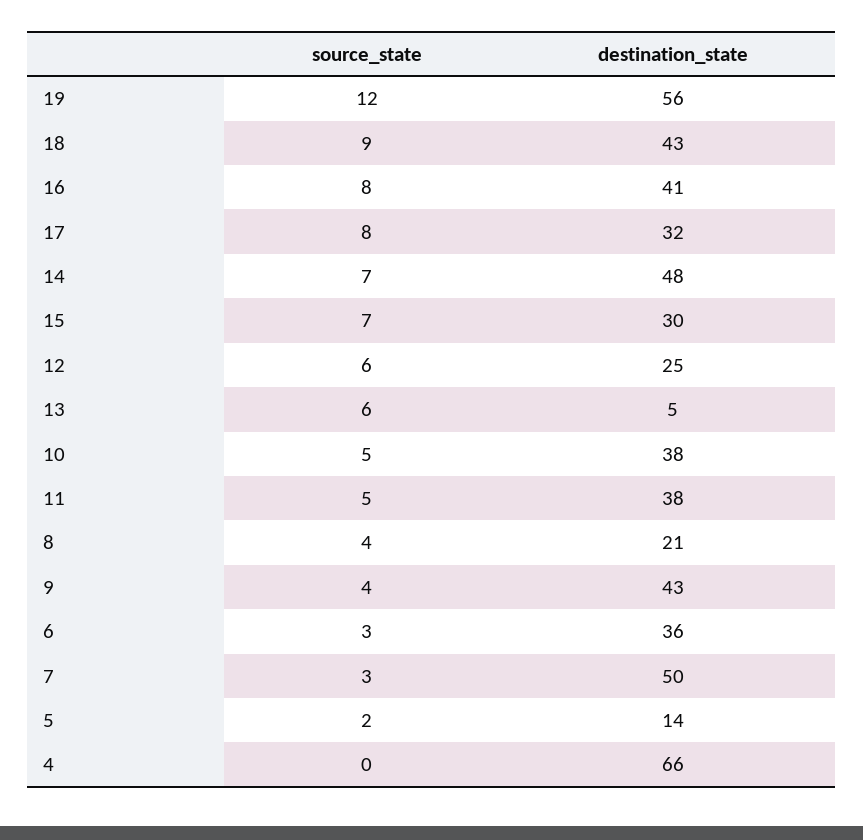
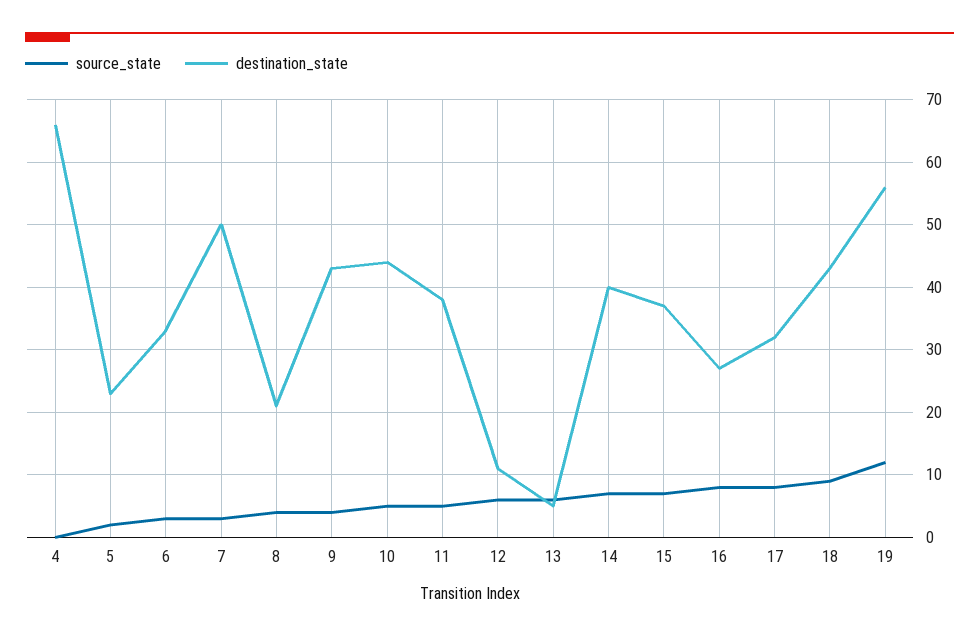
  {
    "source_state": {
      "19": 12,
      "18": 9,
      "16": 8,
      "17": 8,
      "14": 7,
      "15": 7,
      "12": 6,
      "13": 6,
      "10": 5,
      "11": 5,
      "8": 4,
      "9": 4,
      "6": 3,
      "7": 3,
      "5": 2,
      "4": 0
    },
    "destination_state": {
      "19": 56,
      "18": 43,
-     "16": 41,
+     "16": 27,
      "17": 32,
-     "14": 48,
+     "14": 40,
-     "15": 30,
+     "15": 37,
-     "12": 25,
+     "12": 11,
      "13": 5,
-     "10": 38,
+     "10": 44,
      "11": 38,
      "8": 21,
      "9": 43,
-     "6": 36,
+     "6": 33,
      "7": 50,
-     "5": 14,
+     "5": 23,
      "4": 66
    }
  }

